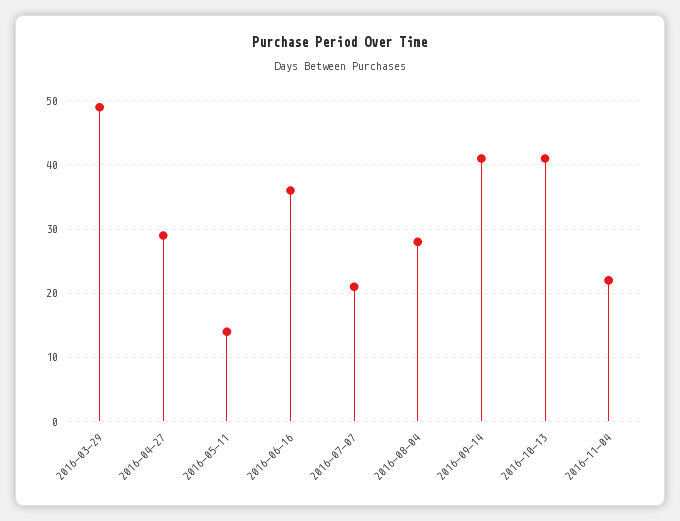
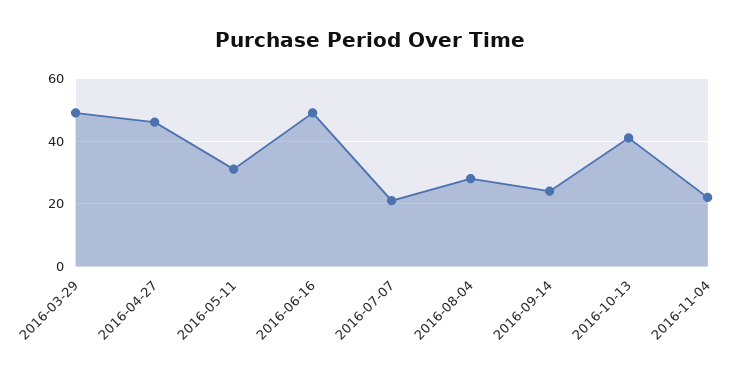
  {
    "2016-03-29": 49,
-   "2016-04-27": 29,
+   "2016-04-27": 45,
-   "2016-05-11": 14,
+   "2016-05-11": 30,
-   "2016-06-16": 36,
+   "2016-06-16": 50,
    "2016-07-07": 21,
    "2016-08-04": 28,
-   "2016-09-14": 41,
+   "2016-09-14": 25,
    "2016-10-13": 41,
    "2016-11-04": 22
  }

